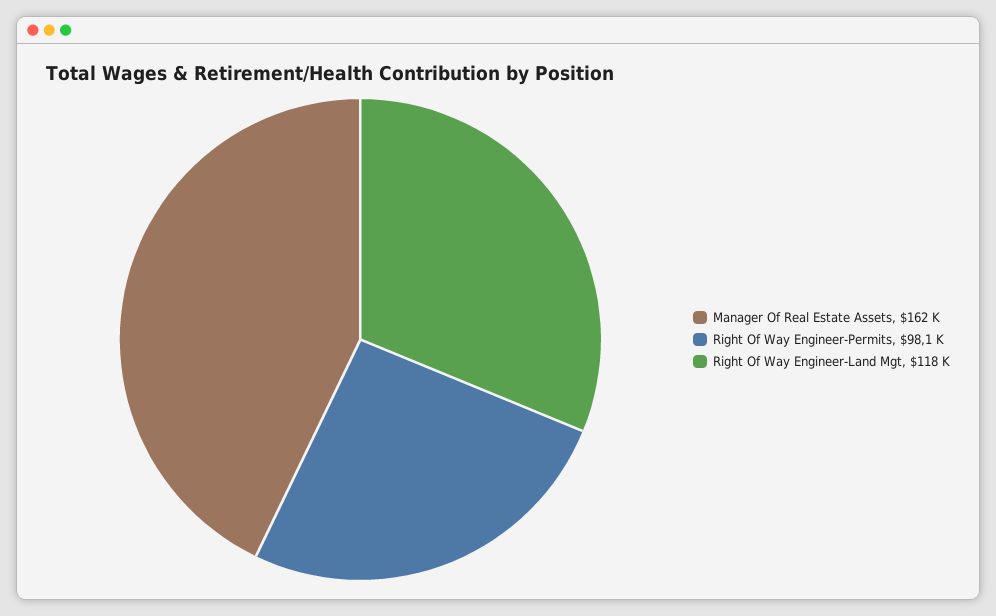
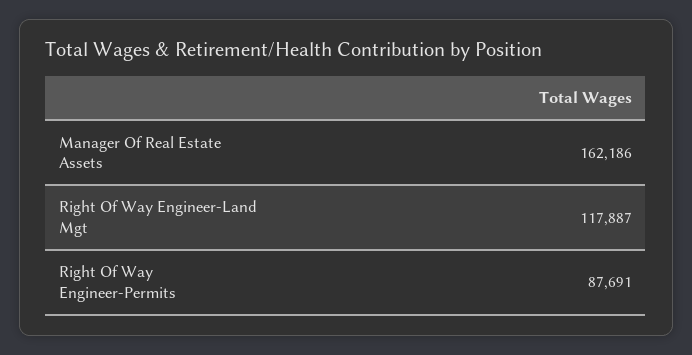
  {
    "Manager Of Real Estate Assets": 162186,
-   "Right Of Way Engineer-Permits": 98100,
+   "Right Of Way Engineer-Permits": 87691,
    "Right Of Way Engineer-Land Mgt": 117887
  }

